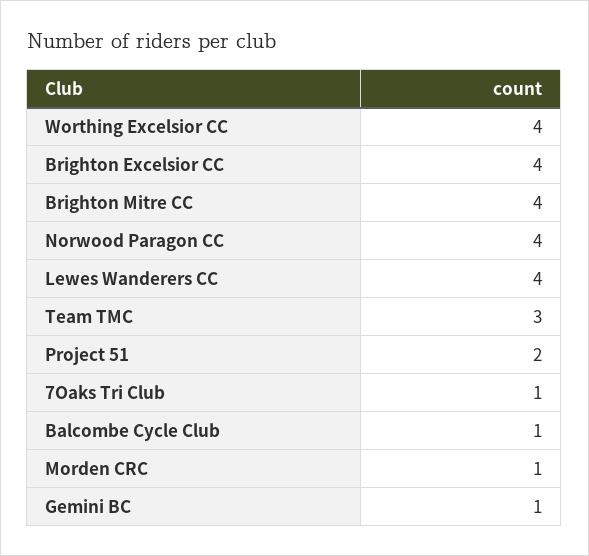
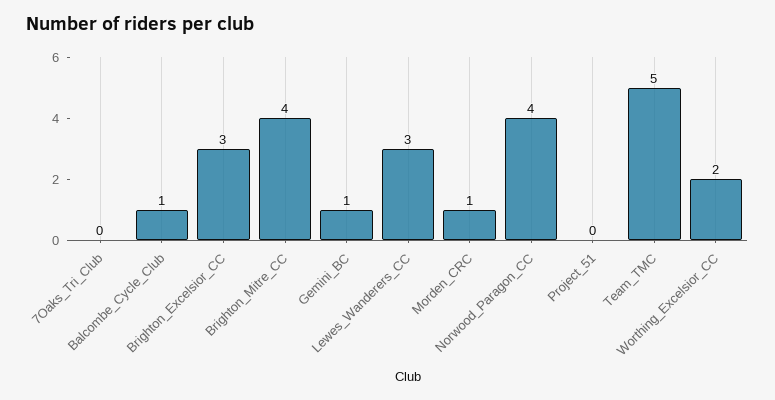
  {
-   "Worthing Excelsior CC": 4,
+   "Worthing Excelsior CC": 2,
-   "Brighton Excelsior CC": 4,
+   "Brighton Excelsior CC": 3,
    "Brighton Mitre CC": 4,
    "Norwood Paragon CC": 4,
-   "Lewes Wanderers CC": 4,
+   "Lewes Wanderers CC": 3,
-   "Team TMC": 3,
+   "Team TMC": 5,
-   "Project 51": 2,
+   "Project 51": 0,
-   "7Oaks Tri Club": 1,
+   "7Oaks Tri Club": 0,
    "Balcombe Cycle Club": 1,
    "Morden CRC": 1,
    "Gemini BC": 1
  }

